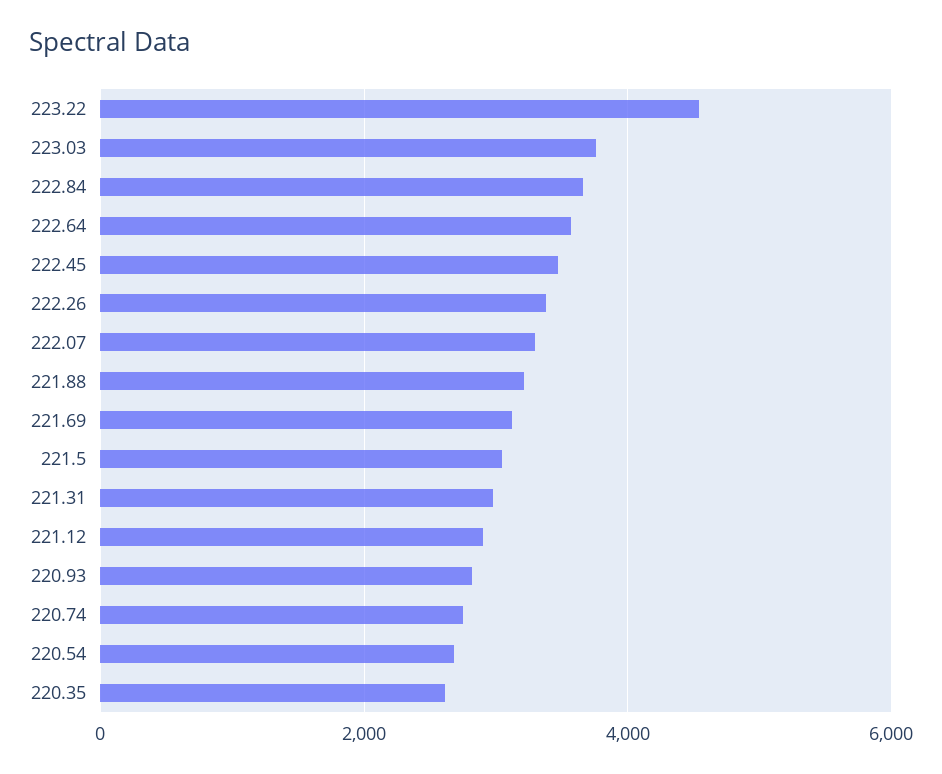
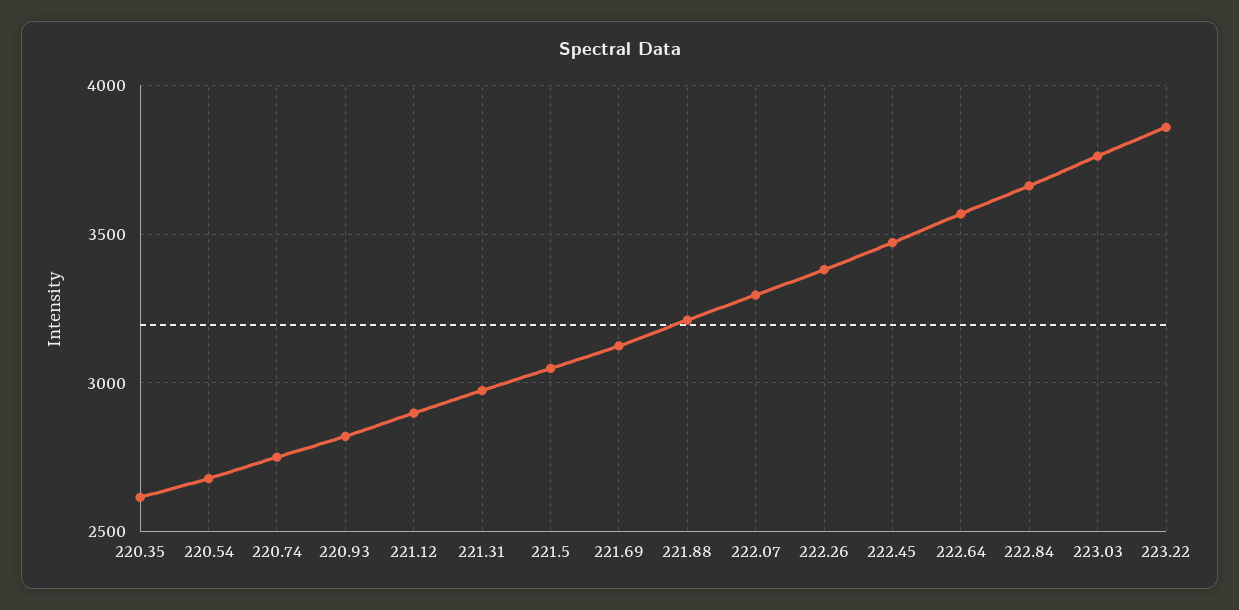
  {
-   "223.22": 4600,
+   "223.22": 3850,
    "223.03": 3750,
    "222.84": 3650,
    "222.64": 3550,
    "222.45": 3450,
    "222.26": 3400,
    "222.07": 3300,
    "221.88": 3200,
    "221.69": 3100,
    "221.5": 3050,
    "221.31": 2950,
    "221.12": 2900,
    "220.93": 2800,
    "220.74": 2750,
    "220.54": 2700,
    "220.35": 2600
  }

